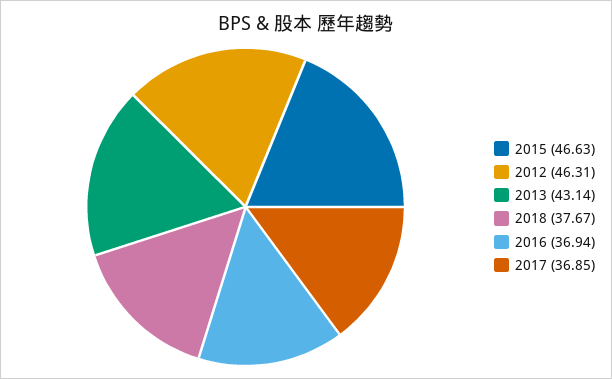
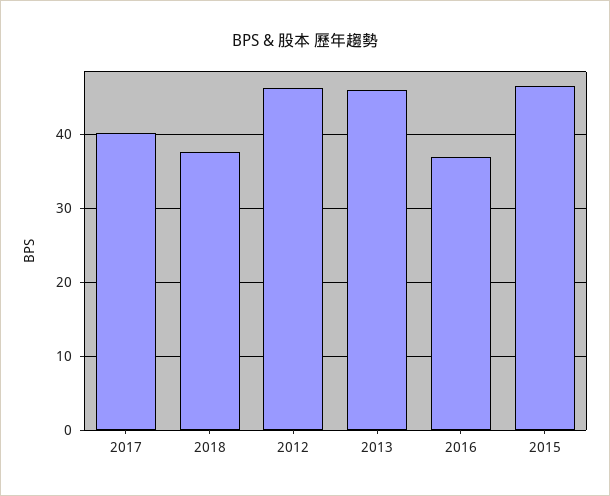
  {
    "2015": 46.63,
    "2012": 46.31,
-   "2013": 43.14,
+   "2013": 46,
    "2018": 37.67,
    "2016": 36.94,
-   "2017": 36.85
+   "2017": 40
  }

